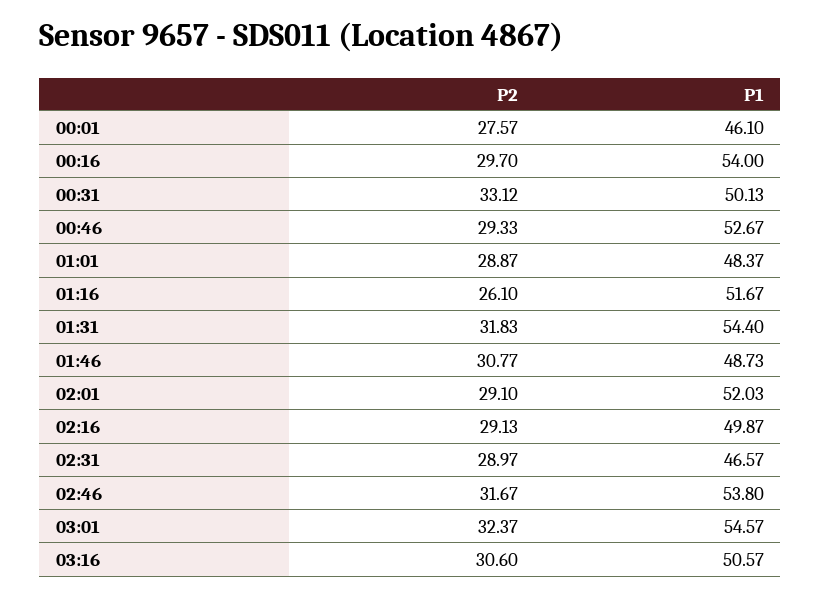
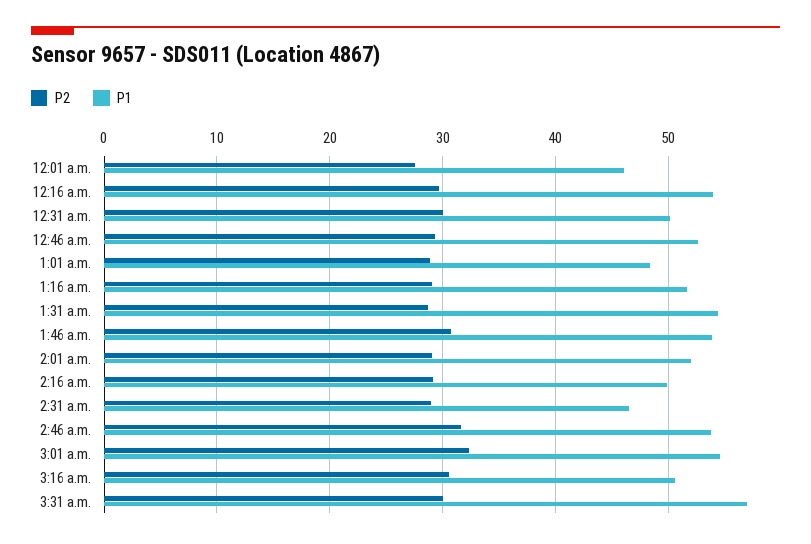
  {
    "P2": {
      "00:01": 27.57,
      "00:16": 29.7,
-     "00:31": 33.12,
+     "00:31": 30,
      "00:46": 29.33,
      "01:01": 28.87,
-     "01:16": 26.1,
+     "01:16": 29,
-     "01:31": 31.83,
+     "01:31": 29,
      "01:46": 30.77,
      "02:01": 29.1,
      "02:16": 29.13,
      "02:31": 28.97,
      "02:46": 31.67,
      "03:01": 32.37,
-     "03:16": 30.6
+     "03:16": 30.6,
+     "3:31 a.m.": 30
    },
    "P1": {
      "00:01": 46.1,
      "00:16": 54,
      "00:31": 50.13,
      "00:46": 52.67,
      "01:01": 48.37,
      "01:16": 51.67,
      "01:31": 54.4,
-     "01:46": 48.73,
+     "01:46": 54,
      "02:01": 52.03,
      "02:16": 49.87,
      "02:31": 46.57,
      "02:46": 53.8,
      "03:01": 54.57,
-     "03:16": 50.57
+     "03:16": 50.57,
+     "3:31 a.m.": 57
    }
  }

